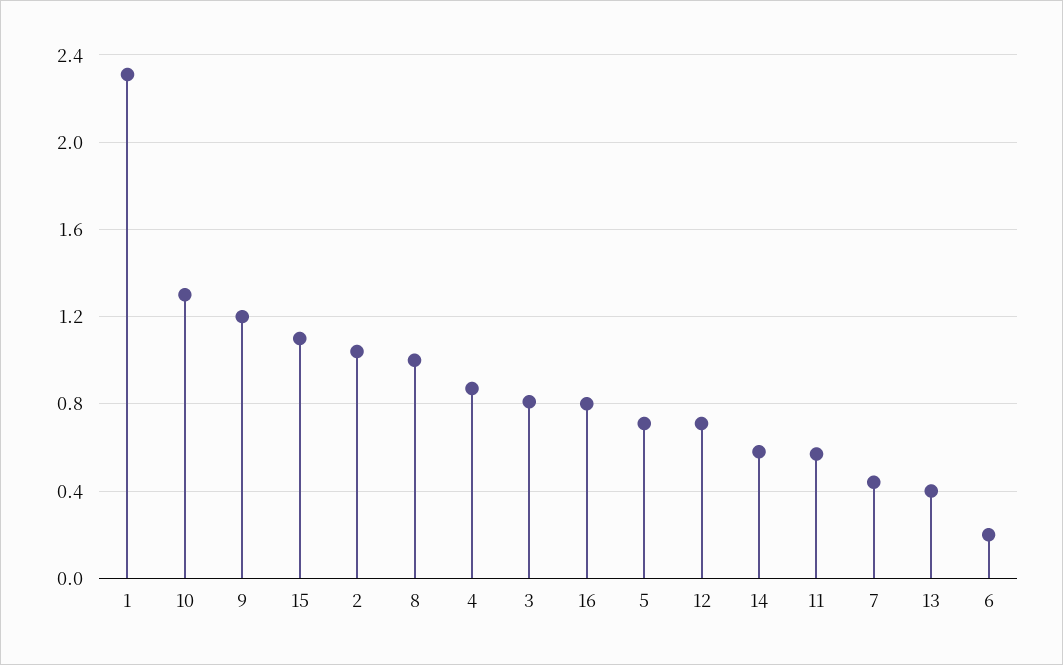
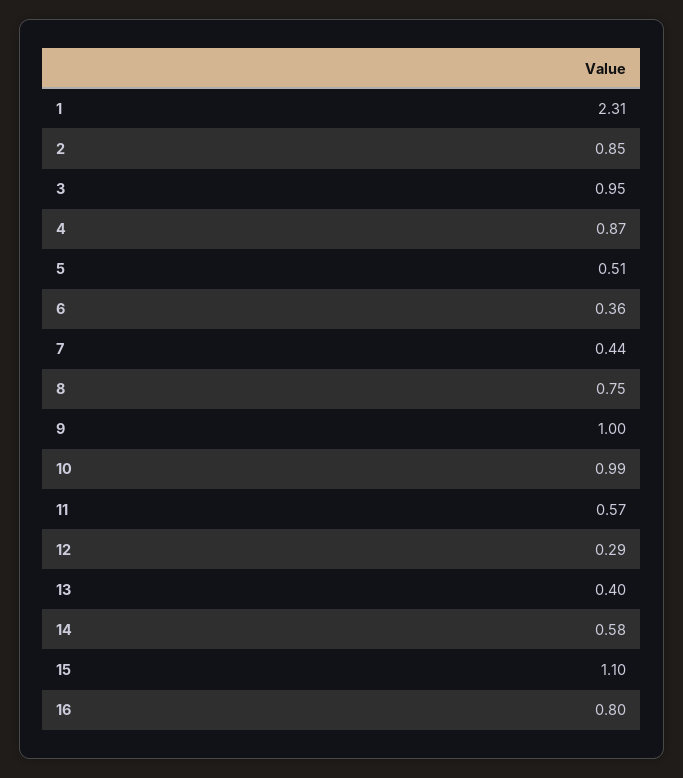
  {
    "1": 2.31,
-   "10": 1.3,
+   "10": 0.99,
-   "9": 1.2,
+   "9": 1,
    "15": 1.1,
-   "2": 1.05,
+   "2": 0.85,
-   "8": 1,
+   "8": 0.75,
    "4": 0.87,
-   "3": 0.8,
+   "3": 0.95,
    "16": 0.8,
-   "5": 0.7,
+   "5": 0.51,
-   "12": 0.7,
+   "12": 0.29,
    "14": 0.58,
    "11": 0.57,
    "7": 0.44,
    "13": 0.4,
-   "6": 0.2
+   "6": 0.36
  }

